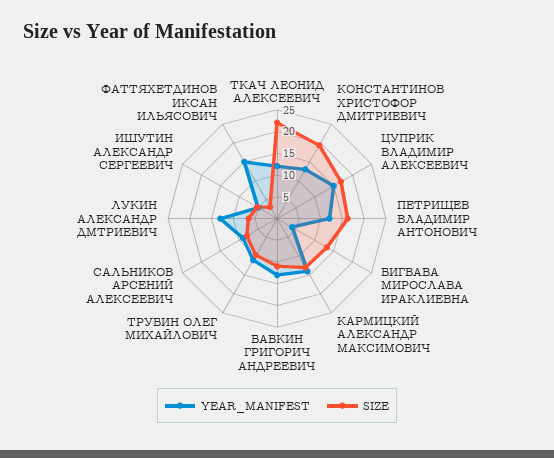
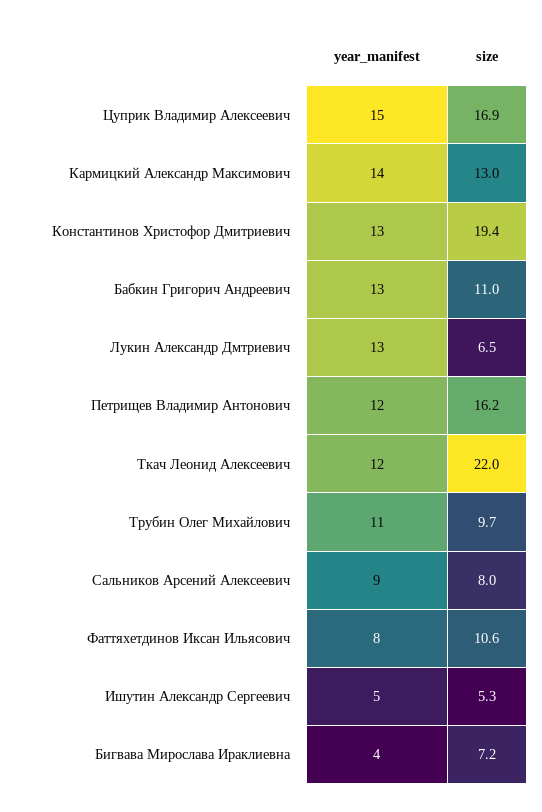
  {
    "YEAR_MANIFEST": {
      "ТКАЧ ЛЕОНИД АЛЕКСЕЕВИЧ": 12,
      "КОНСТАНТИНОВ ХРИСТОФОР ДМИТРИЕВИЧ": 13,
      "ЦУПРИК ВЛАДИМИР АЛЕКСЕЕВИЧ": 15,
      "ПЕТРИЩЕВ ВЛАДИМИР АНТОНОВИЧ": 12,
      "БИГВАВА МИРОСЛАВА ИРАКЛИЕВНА": 4,
      "КАРМИЦКИЙ АЛЕКСАНДР МАКСИМОВИЧ": 14,
      "БАБКИН ГРИГОРИЧ АНДРЕЕВИЧ": 13,
      "ТРУБИН ОЛЕГ МИХАЙЛОВИЧ": 11,
      "САЛЬНИКОВ АРСЕНИЙ АЛЕКСЕЕВИЧ": 9,
      "ЛУКИН АЛЕКСАНДР ДМТРИЕВИЧ": 13,
      "ИШУТИН АЛЕКСАНДР СЕРГЕЕВИЧ": 5,
-     "ФАТТЯХЕТДИНОВ ИКСАН ИЛЬЯСОВИЧ": 15
+     "ФАТТЯХЕТДИНОВ ИКСАН ИЛЬЯСОВИЧ": 8
    },
    "SIZE": {
      "ТКАЧ ЛЕОНИД АЛЕКСЕЕВИЧ": 22,
      "КОНСТАНТИНОВ ХРИСТОФОР ДМИТРИЕВИЧ": 19.4,
      "ЦУПРИК ВЛАДИМИР АЛЕКСЕЕВИЧ": 16.9,
      "ПЕТРИЩЕВ ВЛАДИМИР АНТОНОВИЧ": 16.2,
-     "БИГВАВА МИРОСЛАВА ИРАКЛИЕВНА": 12.5,
+     "БИГВАВА МИРОСЛАВА ИРАКЛИЕВНА": 7.2,
      "КАРМИЦКИЙ АЛЕКСАНДР МАКСИМОВИЧ": 13,
      "БАБКИН ГРИГОРИЧ АНДРЕЕВИЧ": 11,
      "ТРУБИН ОЛЕГ МИХАЙЛОВИЧ": 9.7,
      "САЛЬНИКОВ АРСЕНИЙ АЛЕКСЕЕВИЧ": 8,
      "ЛУКИН АЛЕКСАНДР ДМТРИЕВИЧ": 6.5,
      "ИШУТИН АЛЕКСАНДР СЕРГЕЕВИЧ": 5.3,
-     "ФАТТЯХЕТДИНОВ ИКСАН ИЛЬЯСОВИЧ": 2.5
+     "ФАТТЯХЕТДИНОВ ИКСАН ИЛЬЯСОВИЧ": 10.6
    }
  }

